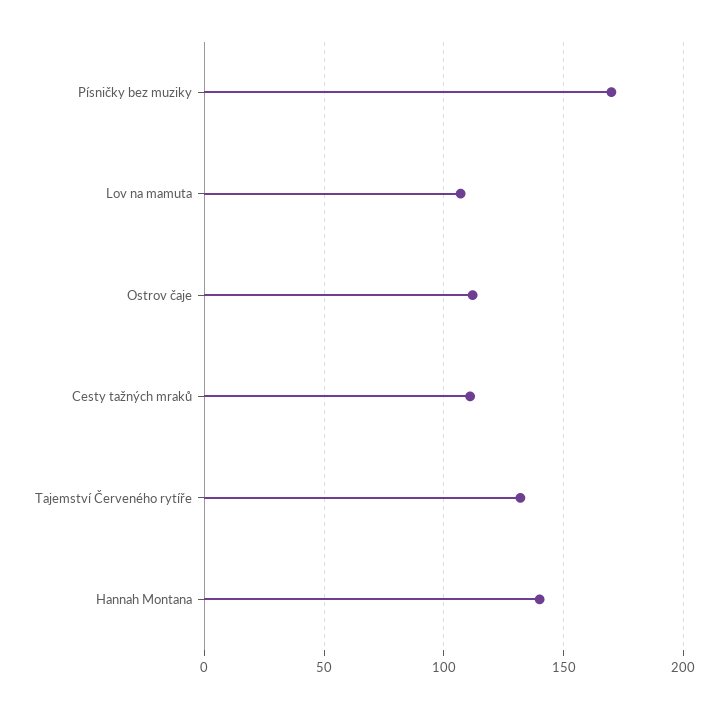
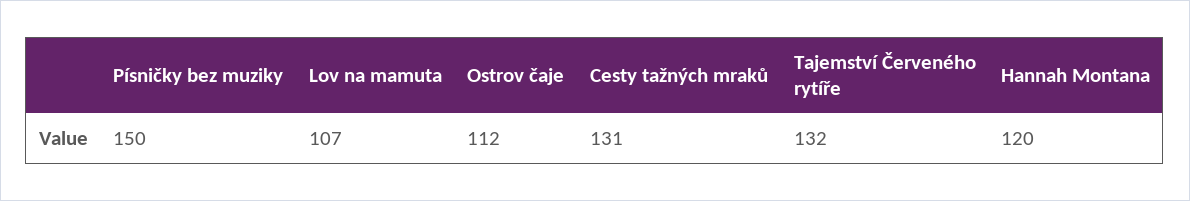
  {
-   "Písničky bez muziky": 170,
+   "Písničky bez muziky": 150,
    "Lov na mamuta": 107,
    "Ostrov čaje": 112,
-   "Cesty tažných mraků": 110,
+   "Cesty tažných mraků": 131,
    "Tajemství Červeného rytíře": 132,
-   "Hannah Montana": 140
+   "Hannah Montana": 120
  }

